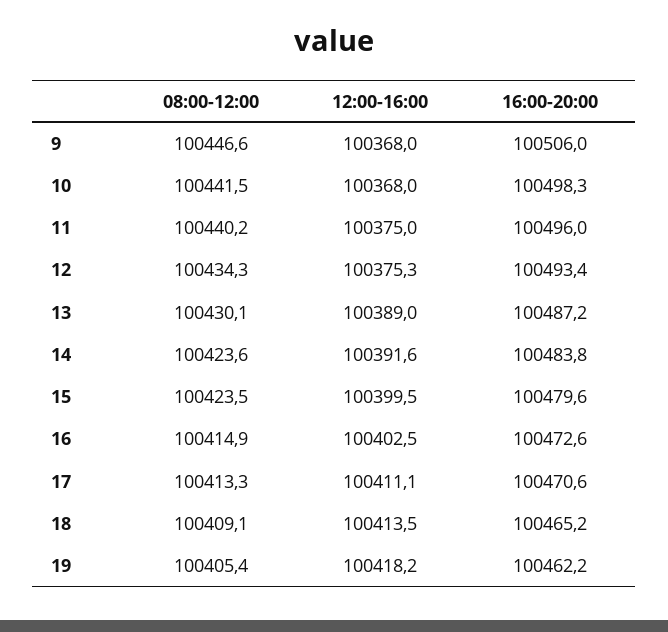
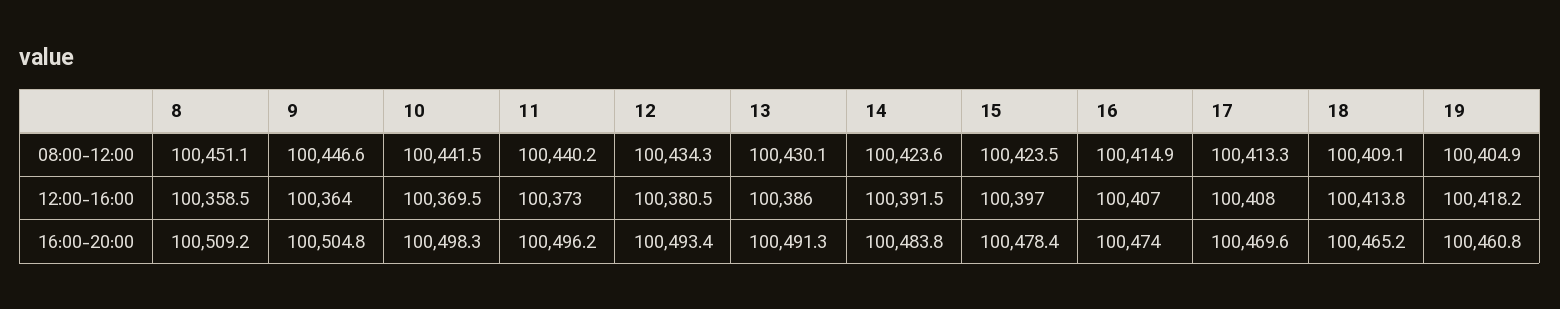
  {
    "08:00-12:00": {
      "9": 100446.6,
      "10": 100441.5,
      "11": 100440.2,
      "12": 100434.3,
      "13": 100430.1,
      "14": 100423.6,
      "15": 100423.5,
      "16": 100414.9,
      "17": 100413.3,
      "18": 100409.1,
-     "19": 100405.4
+     "19": 100404.9,
+     "8": 100451.1
    },
    "12:00-16:00": {
-     "9": 100368,
+     "9": 100364,
-     "10": 100368,
+     "10": 100369.5,
-     "11": 100375,
+     "11": 100373,
-     "12": 100375.3,
+     "12": 100380.5,
-     "13": 100389,
+     "13": 100386,
-     "14": 100391.6,
+     "14": 100391.5,
-     "15": 100399.5,
+     "15": 100397,
-     "16": 100402.5,
+     "16": 100407,
-     "17": 100411.1,
+     "17": 100408,
-     "18": 100413.5,
+     "18": 100413.8,
-     "19": 100418.2
+     "19": 100418.2,
+     "8": 100358.5
    },
    "16:00-20:00": {
-     "9": 100506,
+     "9": 100504.8,
      "10": 100498.3,
-     "11": 100496,
+     "11": 100496.2,
      "12": 100493.4,
-     "13": 100487.2,
+     "13": 100491.3,
      "14": 100483.8,
-     "15": 100479.6,
+     "15": 100478.4,
-     "16": 100472.6,
+     "16": 100474,
-     "17": 100470.6,
+     "17": 100469.6,
      "18": 100465.2,
-     "19": 100462.2
+     "19": 100460.8,
+     "8": 100509.2
    }
  }

